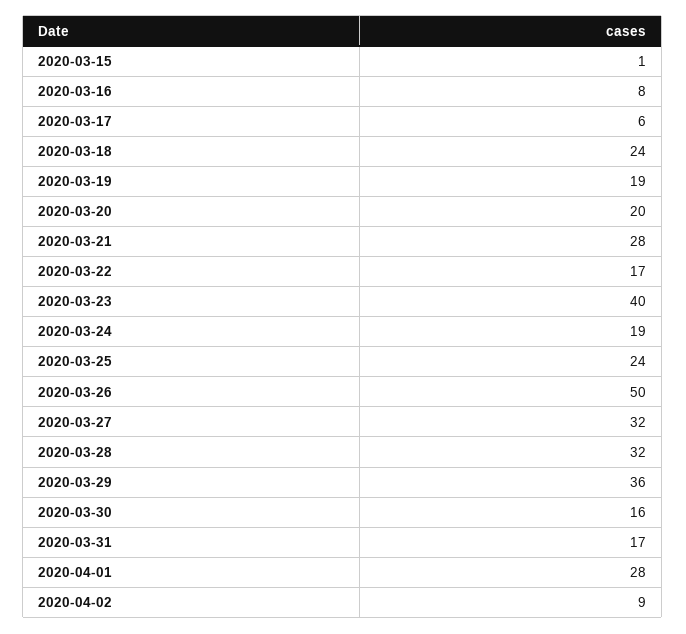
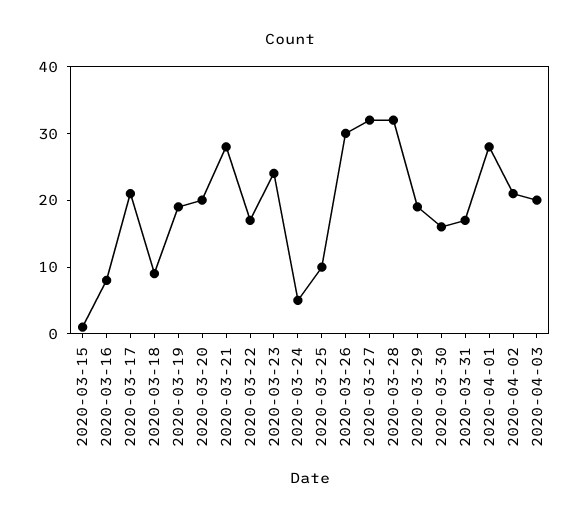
  {
    "2020-03-15": 1,
    "2020-03-16": 8,
-   "2020-03-17": 6,
+   "2020-03-17": 20,
-   "2020-03-18": 24,
+   "2020-03-18": 10,
    "2020-03-19": 19,
    "2020-03-20": 20,
    "2020-03-21": 28,
    "2020-03-22": 17,
-   "2020-03-23": 40,
+   "2020-03-23": 25,
-   "2020-03-24": 19,
+   "2020-03-24": 5,
-   "2020-03-25": 24,
+   "2020-03-25": 10,
-   "2020-03-26": 50,
+   "2020-03-26": 30,
    "2020-03-27": 32,
    "2020-03-28": 32,
-   "2020-03-29": 36,
+   "2020-03-29": 20,
    "2020-03-30": 16,
    "2020-03-31": 17,
    "2020-04-01": 28,
-   "2020-04-02": 9
+   "2020-04-02": 20,
+   "2020-04-03": 20
  }

